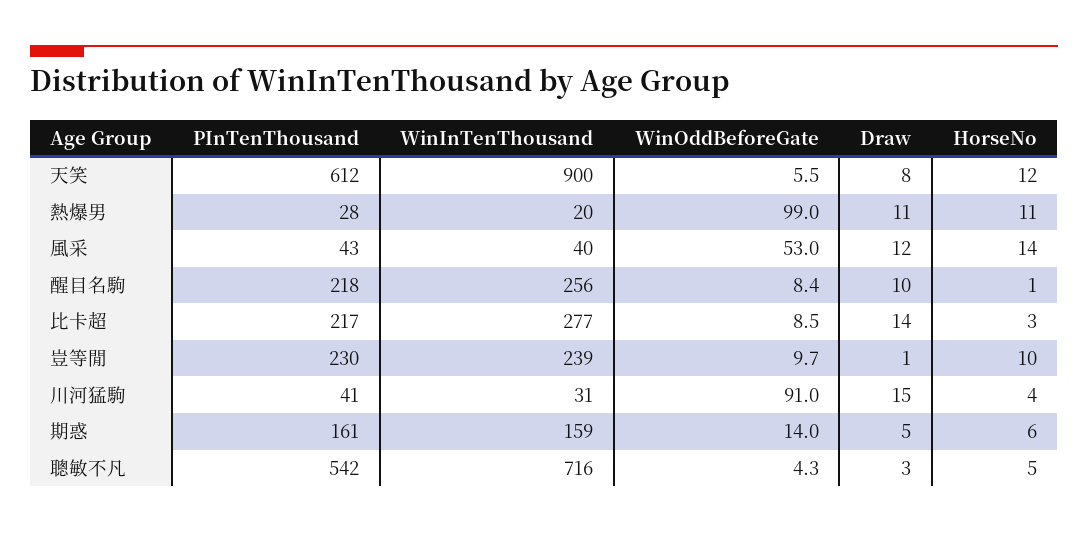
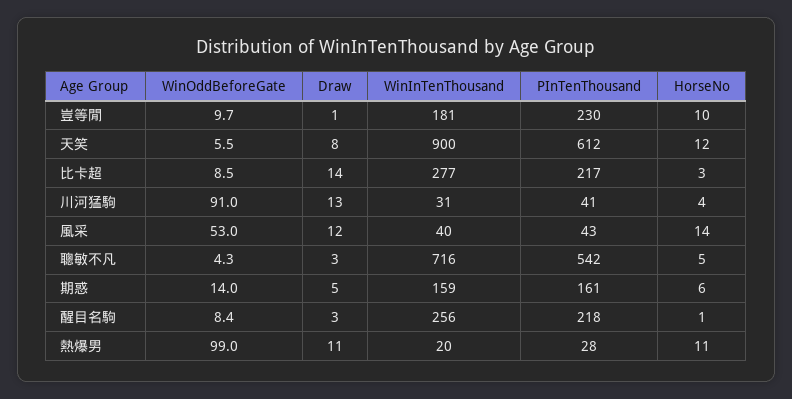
  {
    "PInTenThousand": {
      "天笑": 612,
      "熱爆男": 28,
      "風采": 43,
      "醒目名駒": 218,
      "比卡超": 217,
      "豈等閒": 230,
      "川河猛駒": 41,
      "期惑": 161,
      "聰敏不凡": 542
    },
    "WinInTenThousand": {
      "天笑": 900,
      "熱爆男": 20,
      "風采": 40,
      "醒目名駒": 256,
      "比卡超": 277,
-     "豈等閒": 239,
+     "豈等閒": 181,
      "川河猛駒": 31,
      "期惑": 159,
      "聰敏不凡": 716
    },
    "WinOddBeforeGate": {
      "天笑": 5.5,
      "熱爆男": 99,
      "風采": 53,
      "醒目名駒": 8.4,
      "比卡超": 8.5,
      "豈等閒": 9.7,
      "川河猛駒": 91,
      "期惑": 14,
      "聰敏不凡": 4.3
    },
    "Draw": {
      "天笑": 8,
      "熱爆男": 11,
      "風采": 12,
-     "醒目名駒": 10,
+     "醒目名駒": 3,
      "比卡超": 14,
      "豈等閒": 1,
-     "川河猛駒": 15,
+     "川河猛駒": 13,
      "期惑": 5,
      "聰敏不凡": 3
    },
    "HorseNo": {
      "天笑": 12,
      "熱爆男": 11,
      "風采": 14,
      "醒目名駒": 1,
      "比卡超": 3,
      "豈等閒": 10,
      "川河猛駒": 4,
      "期惑": 6,
      "聰敏不凡": 5
    }
  }

